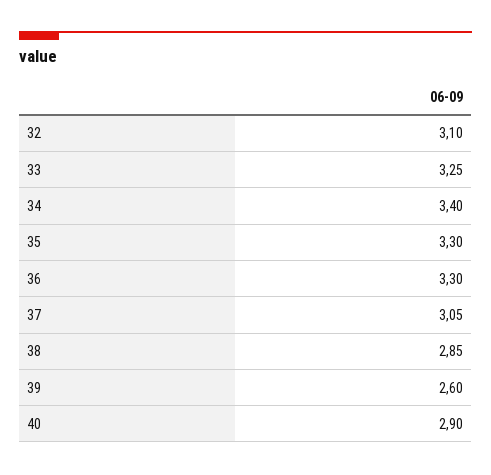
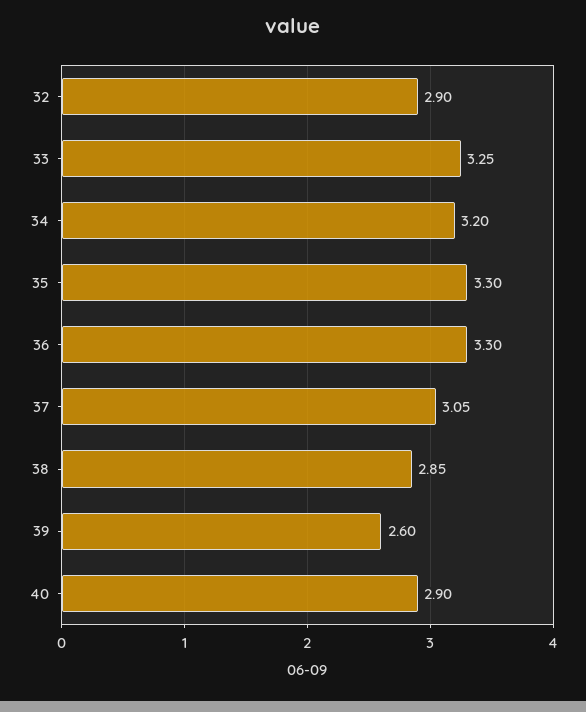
  {
-   "32": 3.1,
+   "32": 2.9,
    "33": 3.25,
-   "34": 3.4,
+   "34": 3.2,
    "35": 3.3,
    "36": 3.3,
    "37": 3.05,
    "38": 2.85,
    "39": 2.6,
    "40": 2.9
  }

